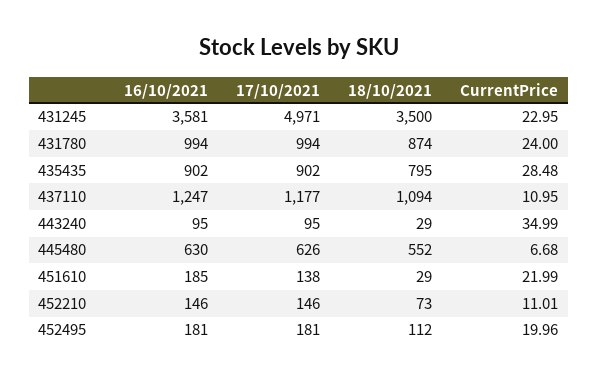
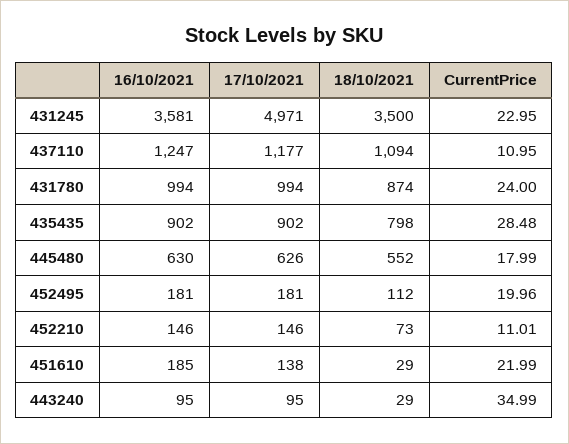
  {
    "16/10/2021": {
      "431245": 3581,
      "431780": 994,
      "435435": 902,
      "437110": 1247,
      "443240": 95,
      "445480": 630,
      "451610": 185,
      "452210": 146,
      "452495": 181
    },
    "17/10/2021": {
      "431245": 4971,
      "431780": 994,
      "435435": 902,
      "437110": 1177,
      "443240": 95,
      "445480": 626,
      "451610": 138,
      "452210": 146,
      "452495": 181
    },
    "18/10/2021": {
      "431245": 3500,
      "431780": 874,
-     "435435": 795,
+     "435435": 798,
      "437110": 1094,
      "443240": 29,
      "445480": 552,
      "451610": 29,
      "452210": 73,
      "452495": 112
    },
    "CurrentPrice": {
      "431245": 22.95,
      "431780": 24,
      "435435": 28.48,
      "437110": 10.95,
      "443240": 34.99,
-     "445480": 6.68,
+     "445480": 17.99,
      "451610": 21.99,
      "452210": 11.01,
      "452495": 19.96
    }
  }

